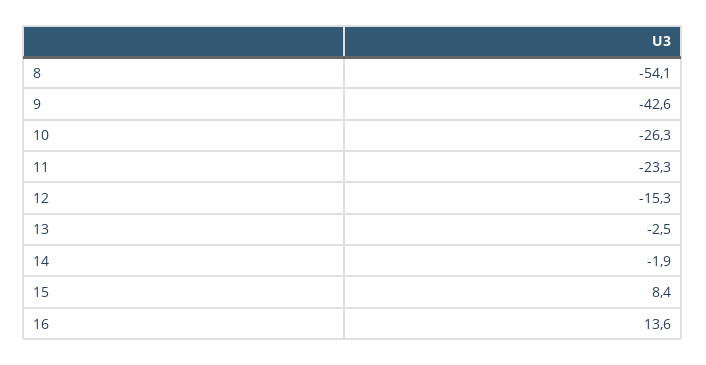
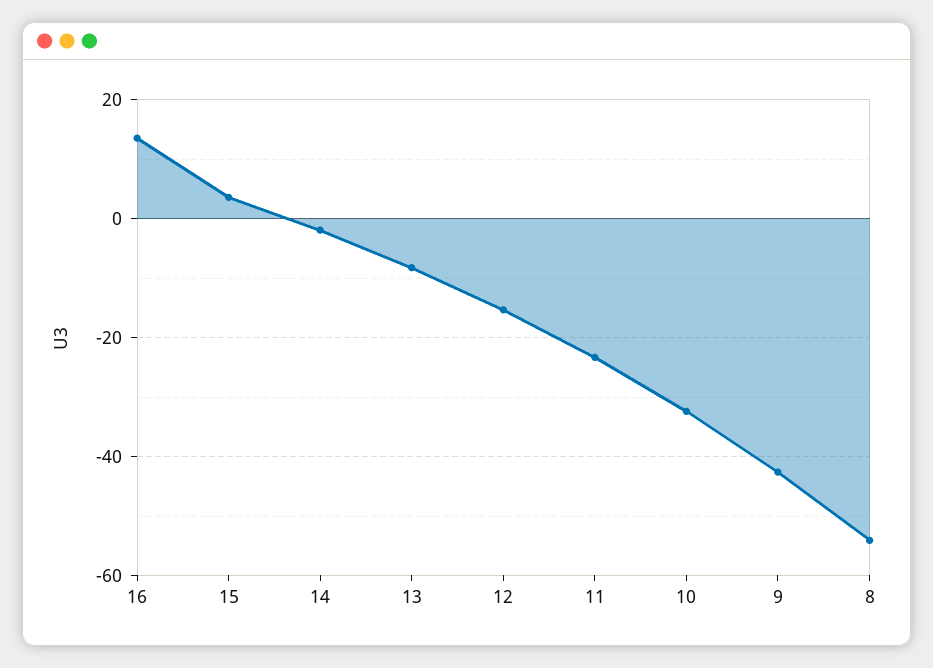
  {
    "8": -54.1,
    "9": -42.6,
-   "10": -26.3,
+   "10": -32,
    "11": -23.3,
    "12": -15.3,
-   "13": -2.5,
+   "13": -8,
    "14": -1.9,
-   "15": 8.4,
+   "15": 4,
    "16": 13.6
  }

